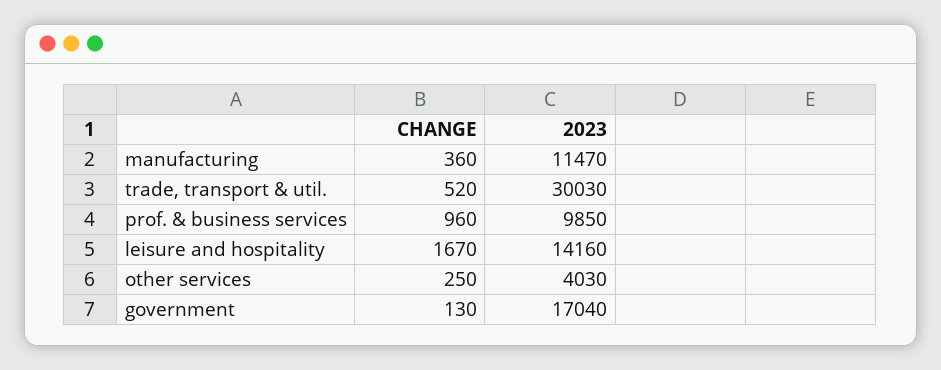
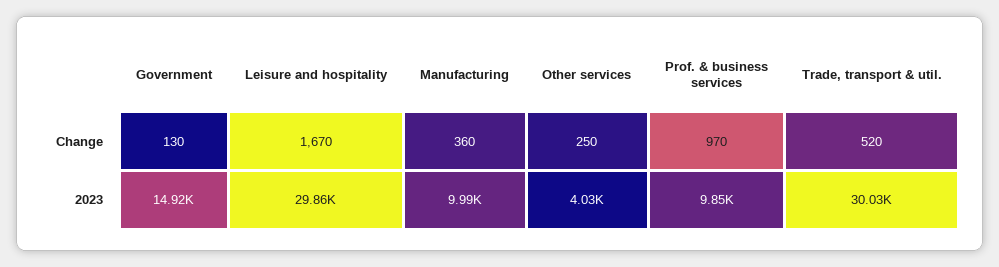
  {
    "CHANGE": {
      "manufacturing": 360,
      "trade, transport & util.": 520,
-     "prof. & business services": 960,
+     "prof. & business services": 970,
      "leisure and hospitality": 1670,
      "other services": 250,
      "government": 130
    },
    "2023": {
-     "manufacturing": 11470,
+     "manufacturing": 9990,
      "trade, transport & util.": 30030,
      "prof. & business services": 9850,
-     "leisure and hospitality": 14160,
+     "leisure and hospitality": 29860,
      "other services": 4030,
-     "government": 17040
+     "government": 14920
    }
  }

